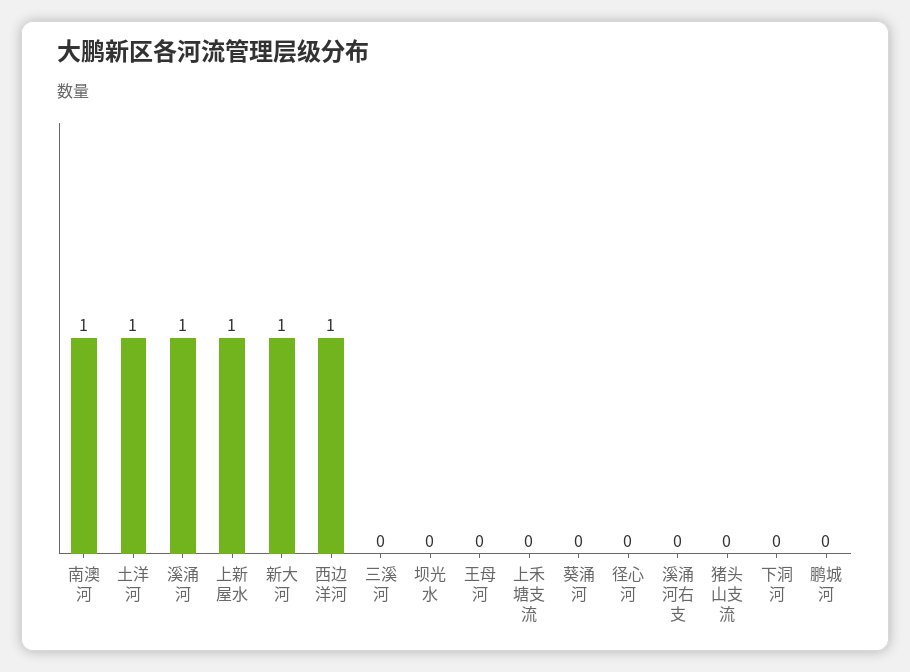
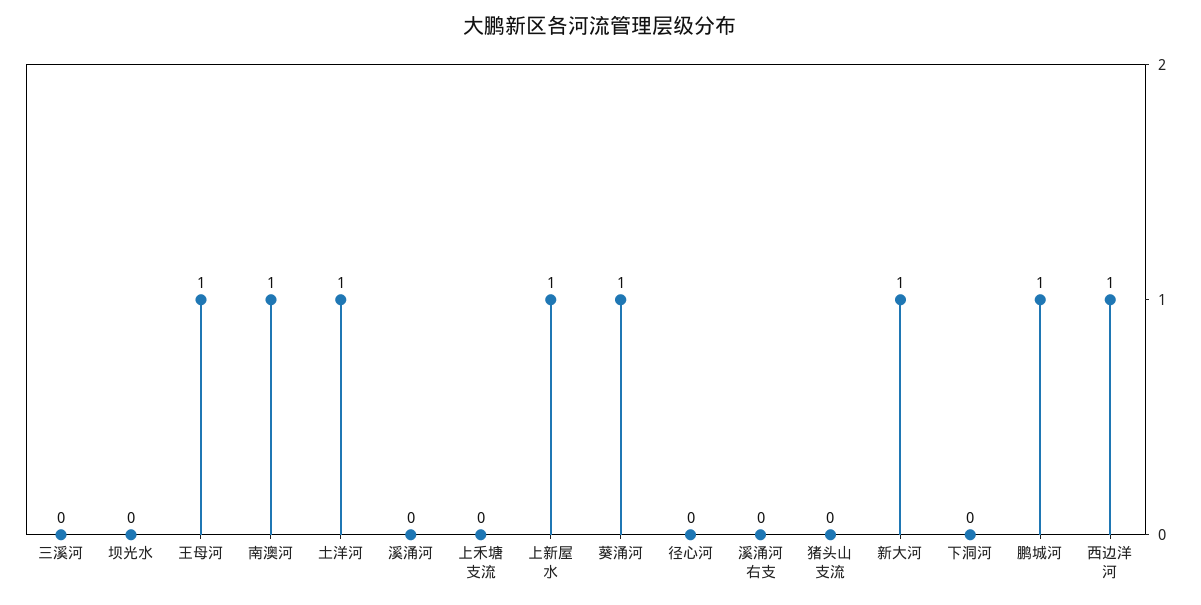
  {
    "南澳河": 1,
    "土洋河": 1,
-   "溪涌河": 1,
+   "溪涌河": 0,
    "上新屋水": 1,
    "新大河": 1,
    "西边洋河": 1,
    "三溪河": 0,
    "坝光水": 0,
-   "王母河": 0,
+   "王母河": 1,
    "上禾塘支流": 0,
-   "葵涌河": 0,
+   "葵涌河": 1,
    "径心河": 0,
    "溪涌河右支": 0,
    "猪头山支流": 0,
    "下洞河": 0,
-   "鹏城河": 0
+   "鹏城河": 1
  }

